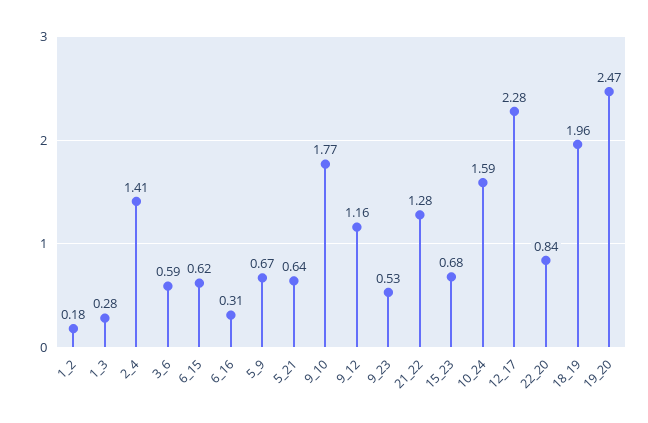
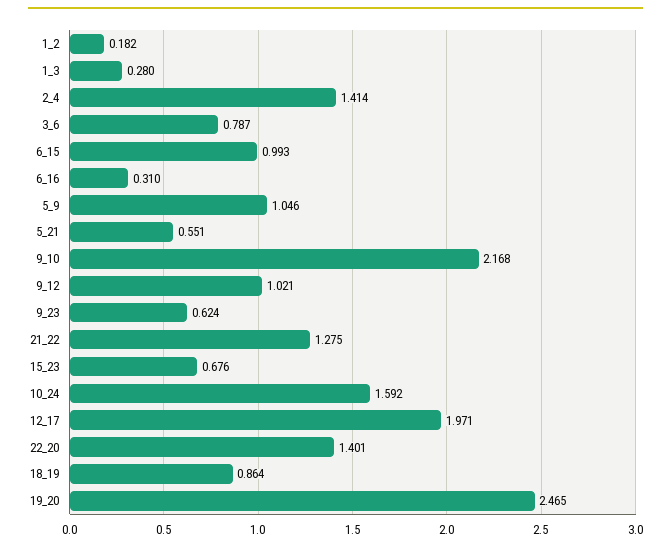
  {
    "1_2": 0.182,
    "1_3": 0.28,
    "2_4": 1.414,
-   "3_6": 0.59,
+   "3_6": 0.787,
-   "6_15": 0.62,
+   "6_15": 0.993,
    "6_16": 0.31,
-   "5_9": 0.67,
+   "5_9": 1.046,
-   "5_21": 0.64,
+   "5_21": 0.551,
-   "9_10": 1.77,
+   "9_10": 2.168,
-   "9_12": 1.16,
+   "9_12": 1.021,
-   "9_23": 0.53,
+   "9_23": 0.624,
    "21_22": 1.275,
    "15_23": 0.676,
    "10_24": 1.592,
-   "12_17": 2.28,
+   "12_17": 1.971,
-   "22_20": 0.84,
+   "22_20": 1.401,
-   "18_19": 1.96,
+   "18_19": 0.864,
    "19_20": 2.465
  }

